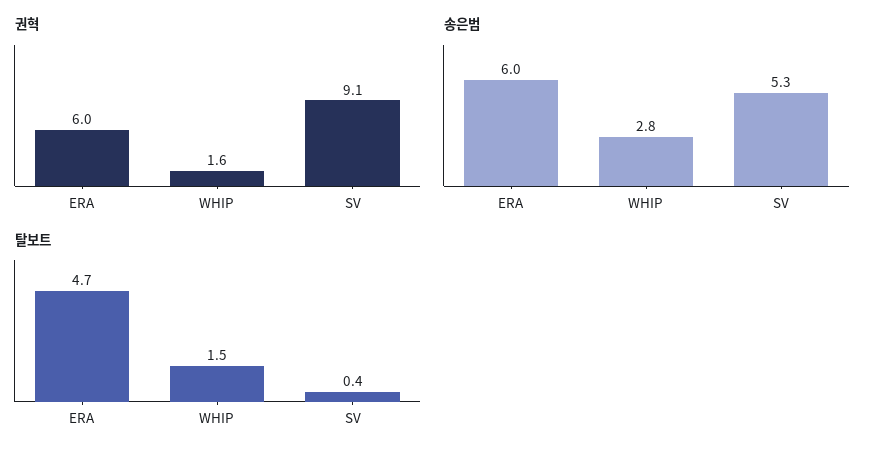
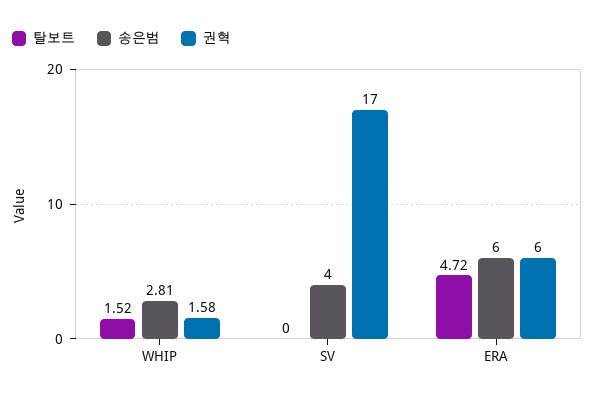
  {
    "권혁": {
      "ERA": 6,
      "WHIP": 1.58,
-     "SV": 9.1
+     "SV": 17
    },
    "송은범": {
      "ERA": 6,
      "WHIP": 2.81,
-     "SV": 5.3
+     "SV": 4
    },
    "탈보트": {
      "ERA": 4.72,
      "WHIP": 1.52,
-     "SV": 0.4
+     "SV": 0
    }
  }

